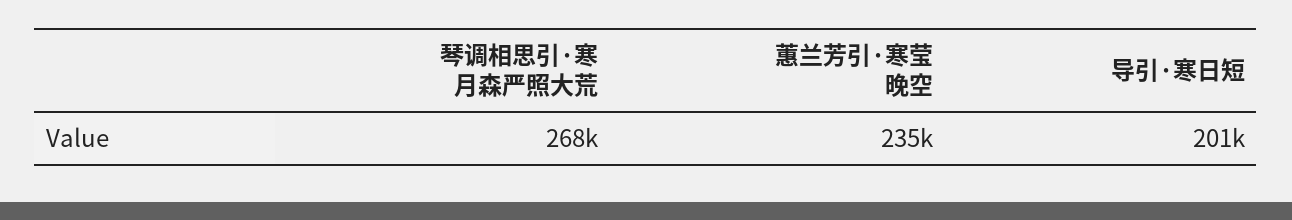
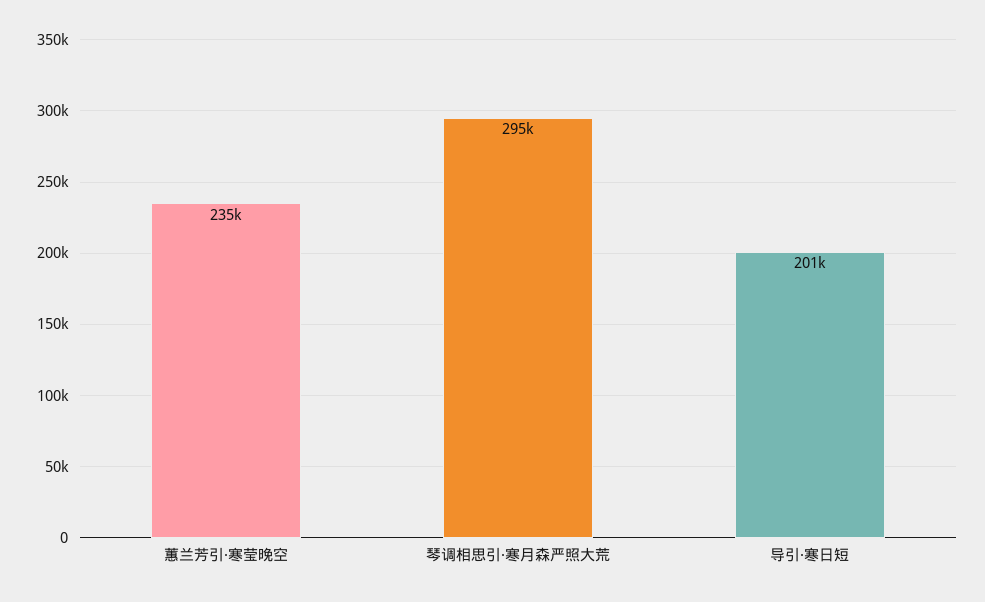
  {
-   "琴调相思引·寒月森严照大荒": 268000,
+   "琴调相思引·寒月森严照大荒": 295000,
    "蕙兰芳引·寒莹晚空": 235000,
    "导引·寒日短": 201000
  }

